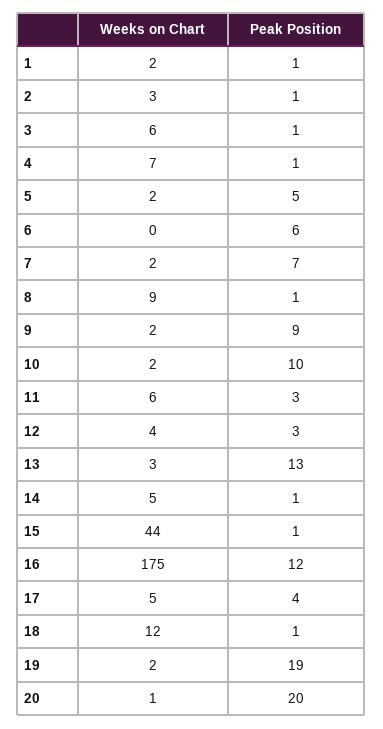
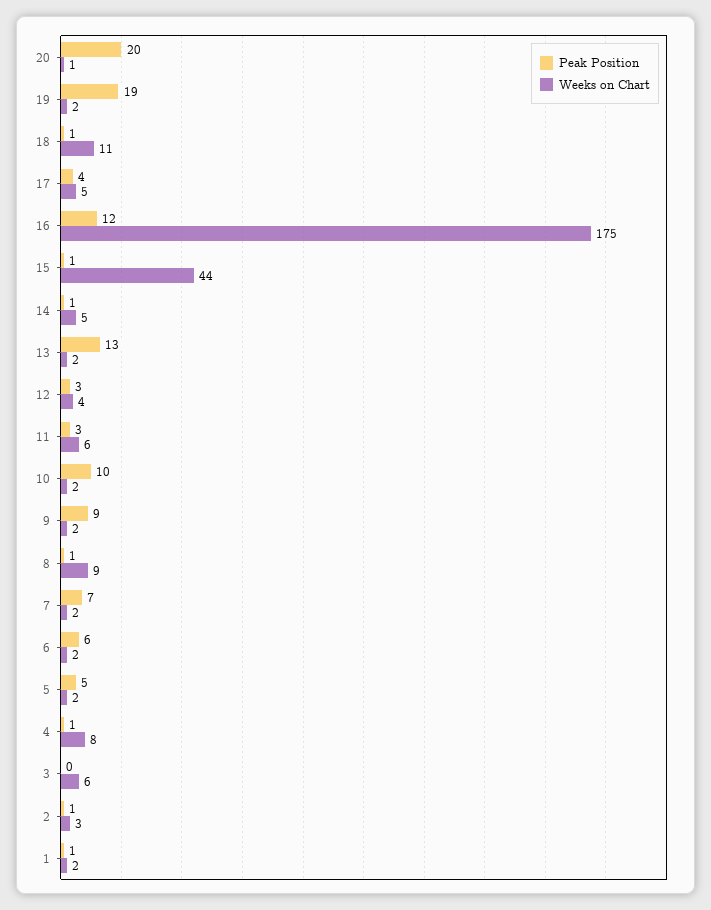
  {
    "Weeks on Chart": {
      "1": 2,
      "2": 3,
      "3": 6,
-     "4": 7,
+     "4": 8,
      "5": 2,
-     "6": 0,
+     "6": 2,
      "7": 2,
      "8": 9,
      "9": 2,
      "10": 2,
      "11": 6,
      "12": 4,
-     "13": 3,
+     "13": 2,
      "14": 5,
      "15": 44,
      "16": 175,
      "17": 5,
-     "18": 12,
+     "18": 11,
      "19": 2,
      "20": 1
    },
    "Peak Position": {
      "1": 1,
      "2": 1,
-     "3": 1,
+     "3": 0,
      "4": 1,
      "5": 5,
      "6": 6,
      "7": 7,
      "8": 1,
      "9": 9,
      "10": 10,
      "11": 3,
      "12": 3,
      "13": 13,
      "14": 1,
      "15": 1,
      "16": 12,
      "17": 4,
      "18": 1,
      "19": 19,
      "20": 20
    }
  }

